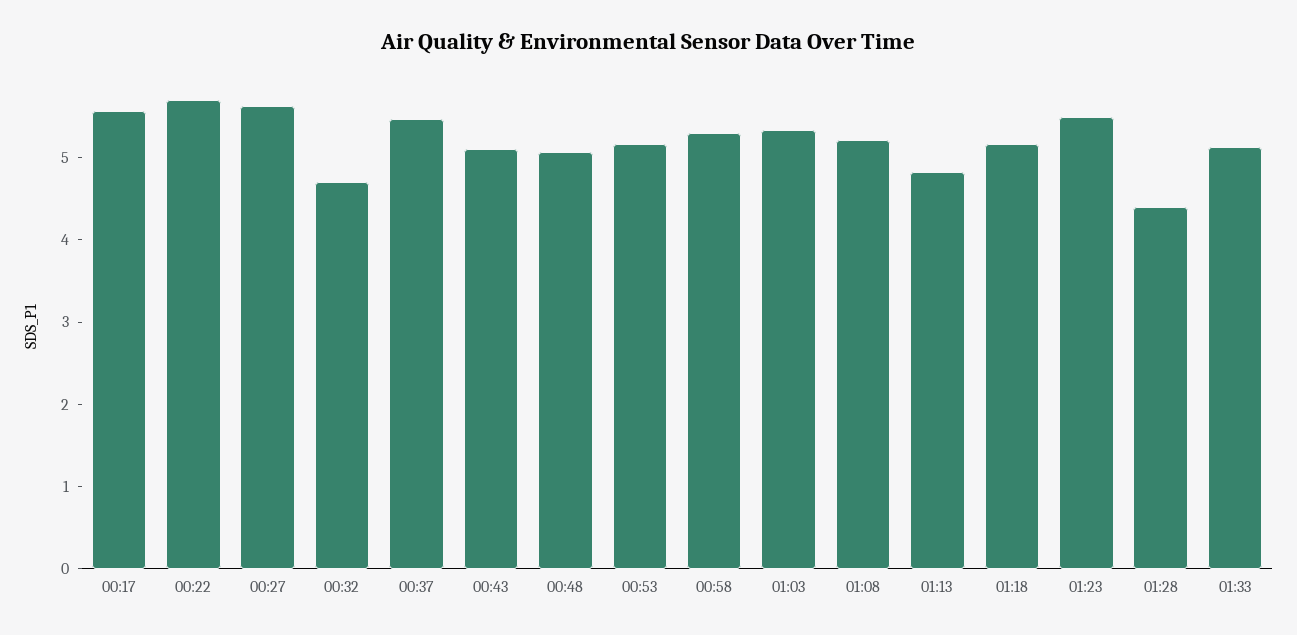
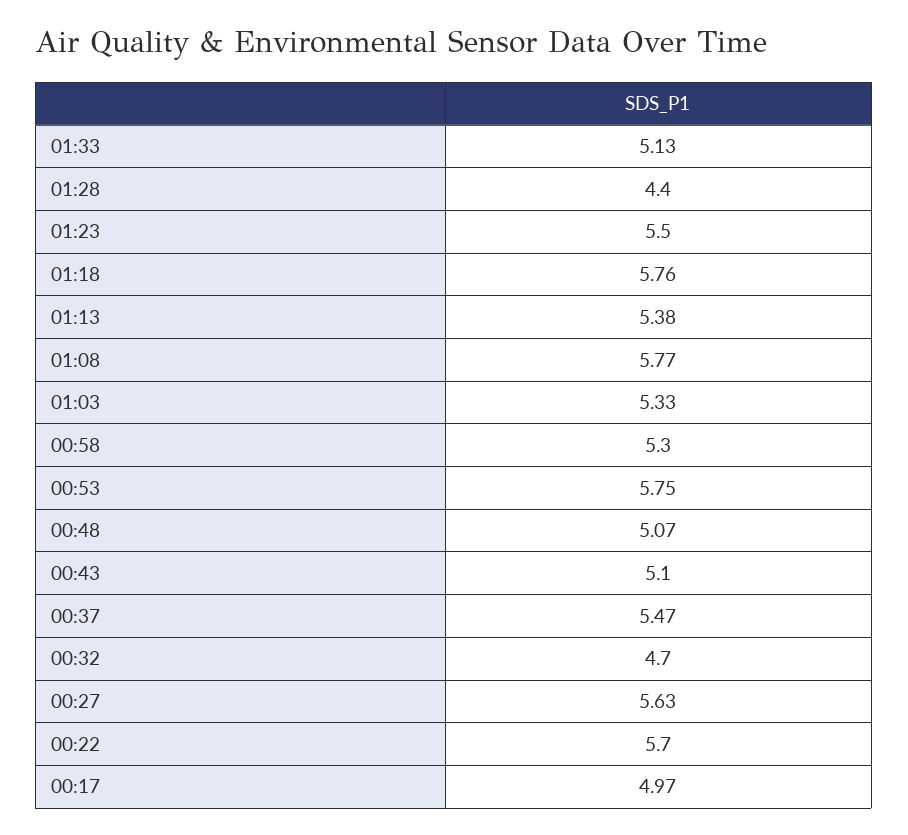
  {
-   "00:17": 5.6,
+   "00:17": 4.97,
    "00:22": 5.7,
    "00:27": 5.63,
    "00:32": 4.7,
    "00:37": 5.47,
    "00:43": 5.1,
    "00:48": 5.07,
-   "00:53": 5.2,
+   "00:53": 5.75,
    "00:58": 5.3,
    "01:03": 5.33,
-   "01:08": 5.2,
+   "01:08": 5.77,
-   "01:13": 4.8,
+   "01:13": 5.38,
-   "01:18": 5.2,
+   "01:18": 5.76,
    "01:23": 5.5,
    "01:28": 4.4,
    "01:33": 5.13
  }

